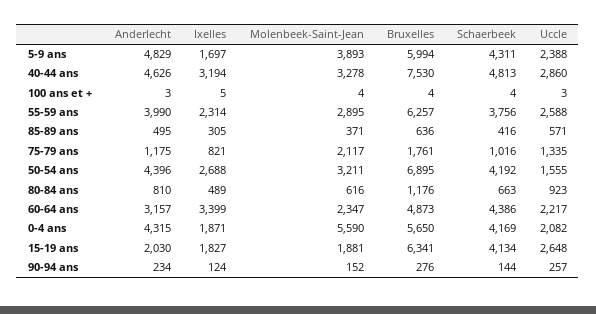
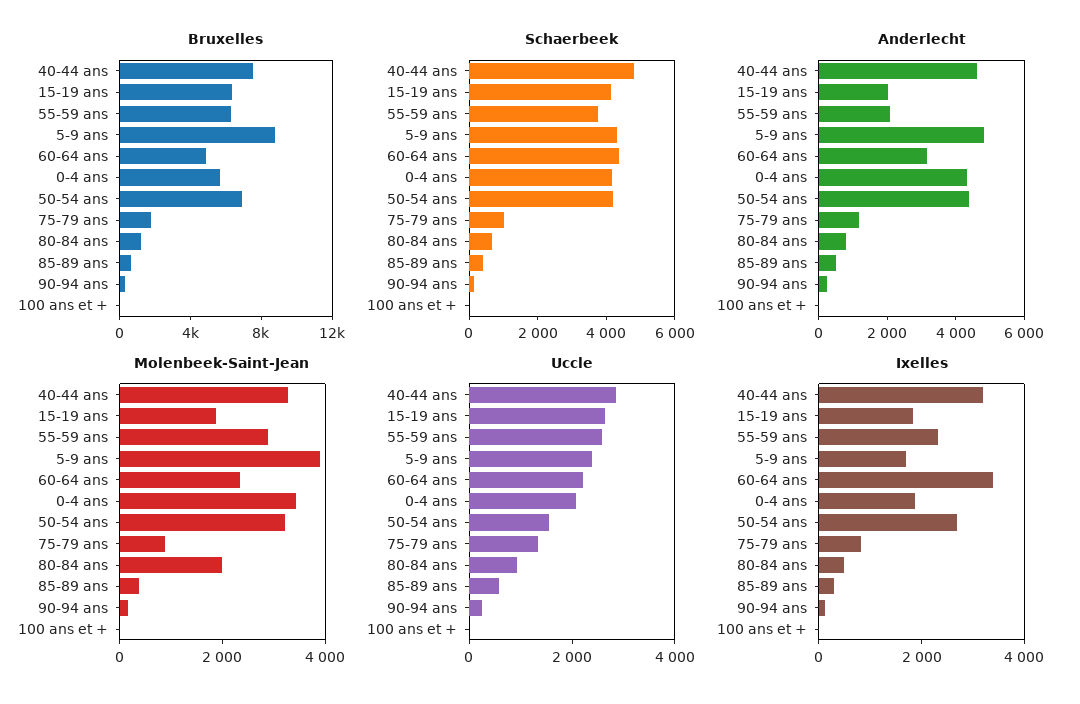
  {
    "Anderlecht": {
      "5-9 ans": 4829,
      "40-44 ans": 4626,
      "100 ans et +": 3,
-     "55-59 ans": 3990,
+     "55-59 ans": 2000,
      "85-89 ans": 495,
      "75-79 ans": 1175,
      "50-54 ans": 4396,
      "80-84 ans": 810,
      "60-64 ans": 3157,
      "0-4 ans": 4315,
      "15-19 ans": 2030,
      "90-94 ans": 234
    },
    "Ixelles": {
      "5-9 ans": 1697,
      "40-44 ans": 3194,
      "100 ans et +": 5,
      "55-59 ans": 2314,
      "85-89 ans": 305,
      "75-79 ans": 821,
      "50-54 ans": 2688,
      "80-84 ans": 489,
      "60-64 ans": 3399,
      "0-4 ans": 1871,
      "15-19 ans": 1827,
      "90-94 ans": 124
    },
    "Molenbeek-Saint-Jean": {
      "5-9 ans": 3893,
      "40-44 ans": 3278,
      "100 ans et +": 4,
      "55-59 ans": 2895,
      "85-89 ans": 371,
-     "75-79 ans": 2117,
+     "75-79 ans": 1000,
      "50-54 ans": 3211,
-     "80-84 ans": 616,
+     "80-84 ans": 2000,
      "60-64 ans": 2347,
-     "0-4 ans": 5590,
+     "0-4 ans": 3500,
      "15-19 ans": 1881,
      "90-94 ans": 152
    },
    "Bruxelles": {
-     "5-9 ans": 5994,
+     "5-9 ans": 9000,
      "40-44 ans": 7530,
      "100 ans et +": 4,
      "55-59 ans": 6257,
      "85-89 ans": 636,
      "75-79 ans": 1761,
      "50-54 ans": 6895,
      "80-84 ans": 1176,
      "60-64 ans": 4873,
      "0-4 ans": 5650,
      "15-19 ans": 6341,
      "90-94 ans": 276
    },
    "Schaerbeek": {
      "5-9 ans": 4311,
      "40-44 ans": 4813,
      "100 ans et +": 4,
      "55-59 ans": 3756,
      "85-89 ans": 416,
      "75-79 ans": 1016,
      "50-54 ans": 4192,
      "80-84 ans": 663,
      "60-64 ans": 4386,
      "0-4 ans": 4169,
      "15-19 ans": 4134,
      "90-94 ans": 144
    },
    "Uccle": {
      "5-9 ans": 2388,
      "40-44 ans": 2860,
      "100 ans et +": 3,
      "55-59 ans": 2588,
      "85-89 ans": 571,
      "75-79 ans": 1335,
      "50-54 ans": 1555,
      "80-84 ans": 923,
      "60-64 ans": 2217,
      "0-4 ans": 2082,
      "15-19 ans": 2648,
      "90-94 ans": 257
    }
  }

